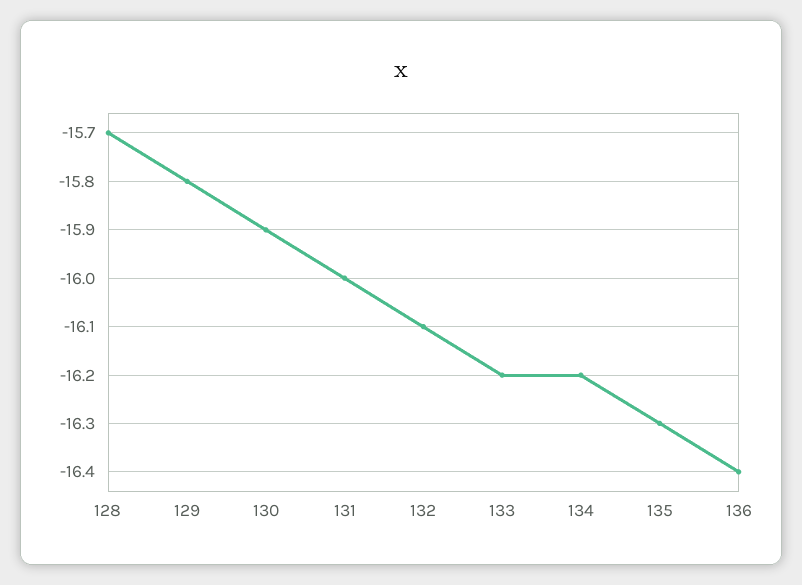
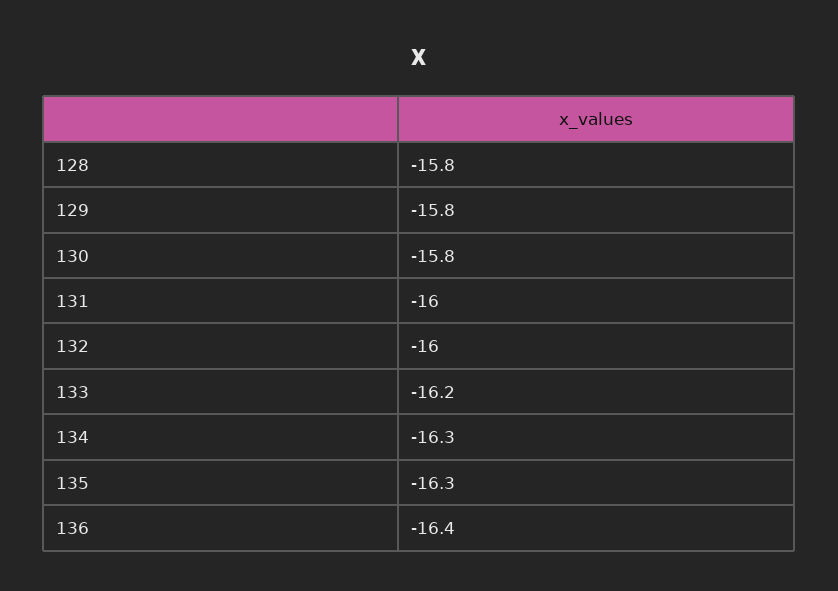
  {
-   "128": -15.7,
+   "128": -15.8,
    "129": -15.8,
-   "130": -15.9,
+   "130": -15.8,
    "131": -16,
-   "132": -16.1,
+   "132": -16,
    "133": -16.2,
-   "134": -16.2,
+   "134": -16.3,
    "135": -16.3,
    "136": -16.4
  }

